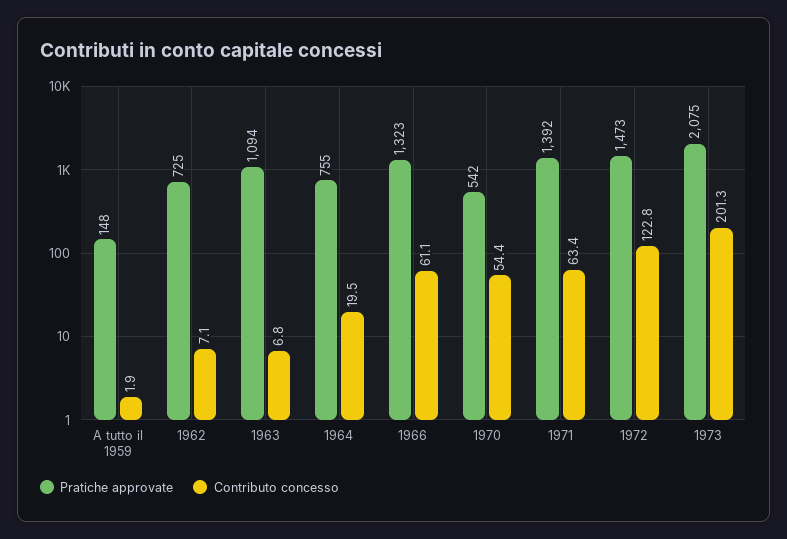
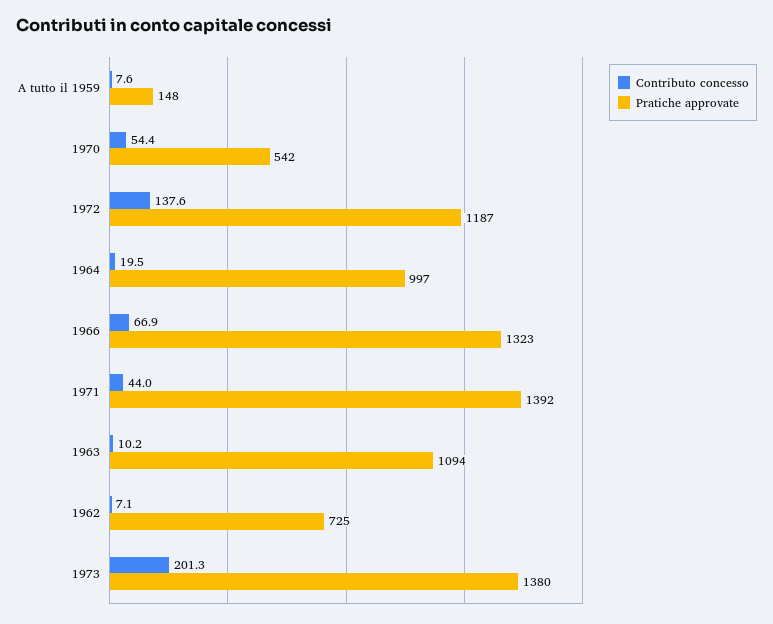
  {
    "Pratiche approvate": {
      "A tutto il 1959": 148,
      "1962": 725,
      "1963": 1094,
-     "1964": 755,
+     "1964": 997,
      "1966": 1323,
      "1970": 542,
      "1971": 1392,
-     "1972": 1473,
+     "1972": 1187,
-     "1973": 2075
+     "1973": 1380
    },
    "Contributo concesso": {
-     "A tutto il 1959": 1.9,
+     "A tutto il 1959": 7.6,
      "1962": 7.1,
-     "1963": 6.8,
+     "1963": 10.2,
      "1964": 19.5,
-     "1966": 61.1,
+     "1966": 66.9,
      "1970": 54.4,
-     "1971": 63.4,
+     "1971": 44,
-     "1972": 122.8,
+     "1972": 137.6,
      "1973": 201.3
    }
  }

